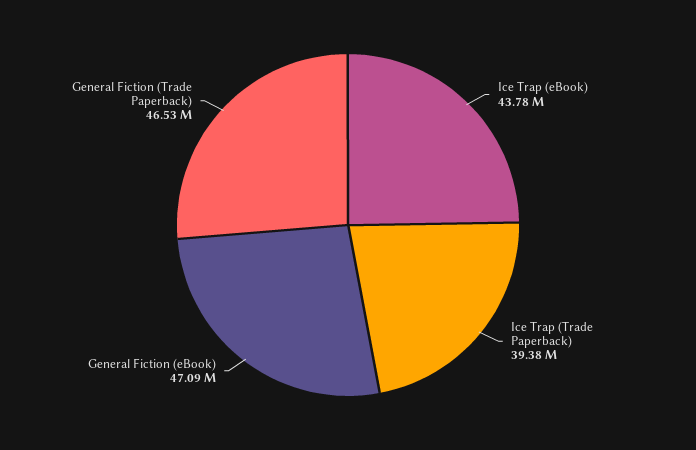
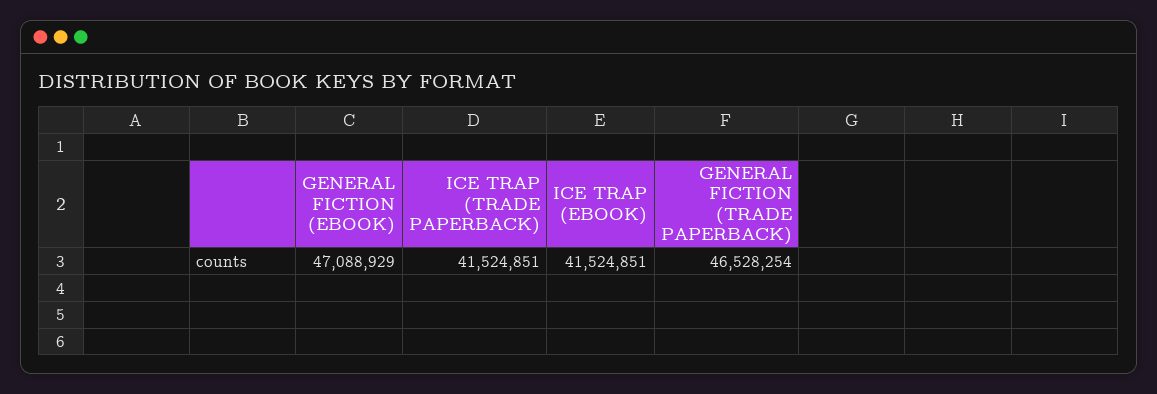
  {
-   "Ice Trap (eBook)": 43780000,
+   "Ice Trap (eBook)": 41524851,
-   "Ice Trap (Trade Paperback)": 39380000,
+   "Ice Trap (Trade Paperback)": 41524851,
    "General Fiction (eBook)": 47088929,
    "General Fiction (Trade Paperback)": 46528254
  }

